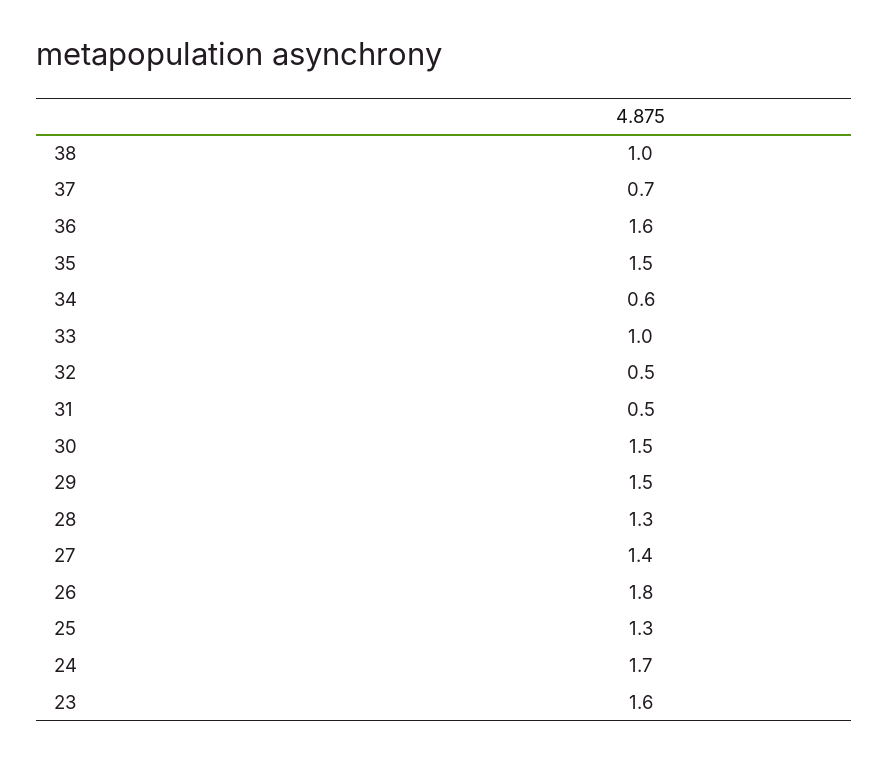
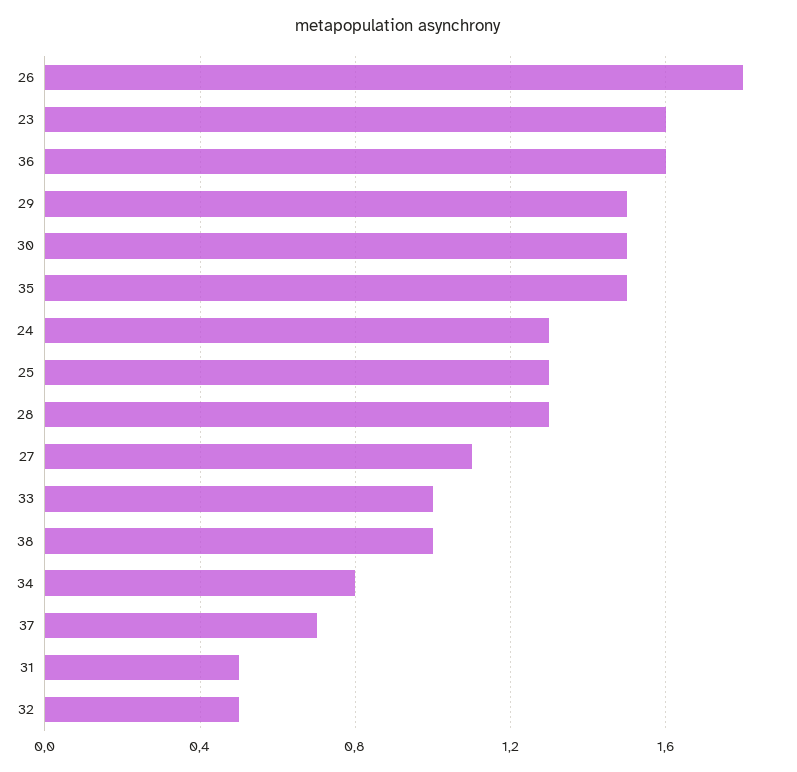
  {
    "38": 1,
    "37": 0.7,
    "36": 1.6,
    "35": 1.5,
-   "34": 0.6,
+   "34": 0.8,
    "33": 1,
    "32": 0.5,
    "31": 0.5,
    "30": 1.5,
    "29": 1.5,
    "28": 1.3,
-   "27": 1.4,
+   "27": 1.1,
    "26": 1.8,
    "25": 1.3,
-   "24": 1.7,
+   "24": 1.3,
    "23": 1.6
  }

